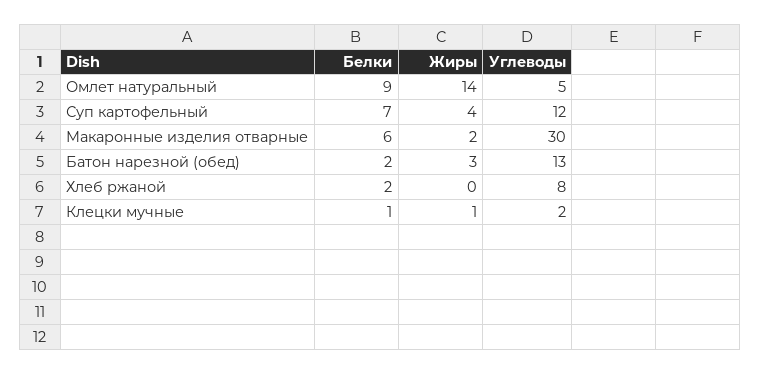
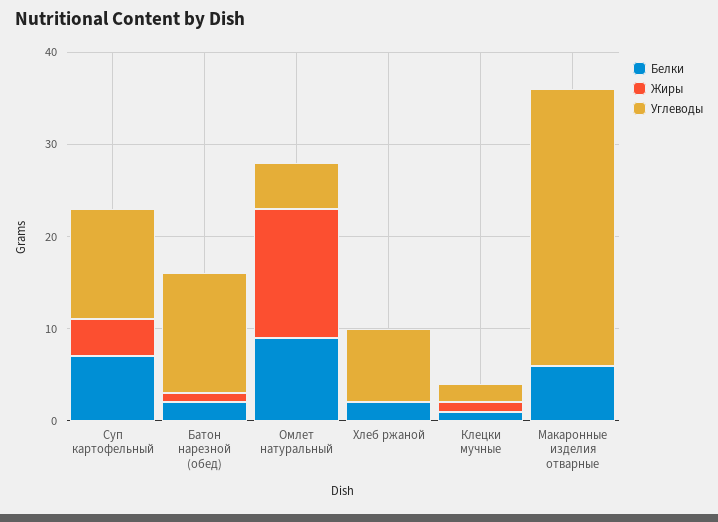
  {
    "Белки": {
      "Омлет натуральный": 9,
      "Суп картофельный": 7,
      "Макаронные изделия отварные": 6,
      "Батон нарезной (обед)": 2,
      "Хлеб ржаной": 2,
      "Клецки мучные": 1
    },
    "Жиры": {
      "Омлет натуральный": 14,
      "Суп картофельный": 4,
-     "Макаронные изделия отварные": 2,
+     "Макаронные изделия отварные": 0,
-     "Батон нарезной (обед)": 3,
+     "Батон нарезной (обед)": 1,
      "Хлеб ржаной": 0,
      "Клецки мучные": 1
    },
    "Углеводы": {
      "Омлет натуральный": 5,
      "Суп картофельный": 12,
      "Макаронные изделия отварные": 30,
      "Батон нарезной (обед)": 13,
      "Хлеб ржаной": 8,
      "Клецки мучные": 2
    }
  }

